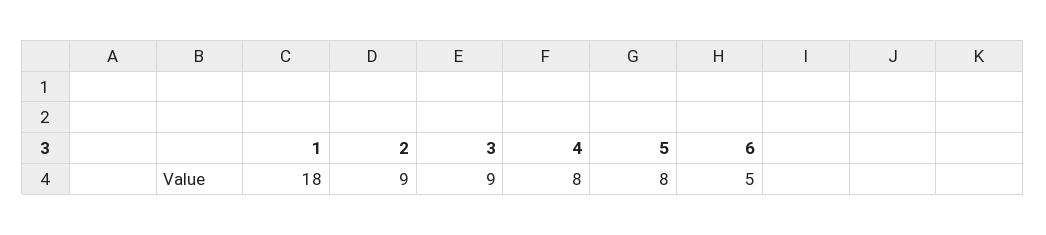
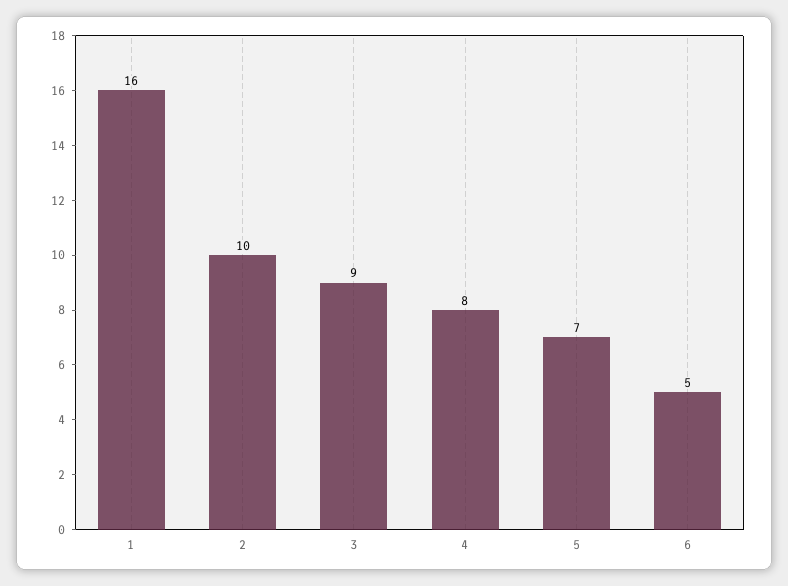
  {
-   "1": 18,
+   "1": 16,
-   "2": 9,
+   "2": 10,
    "3": 9,
    "4": 8,
-   "5": 8,
+   "5": 7,
    "6": 5
  }

